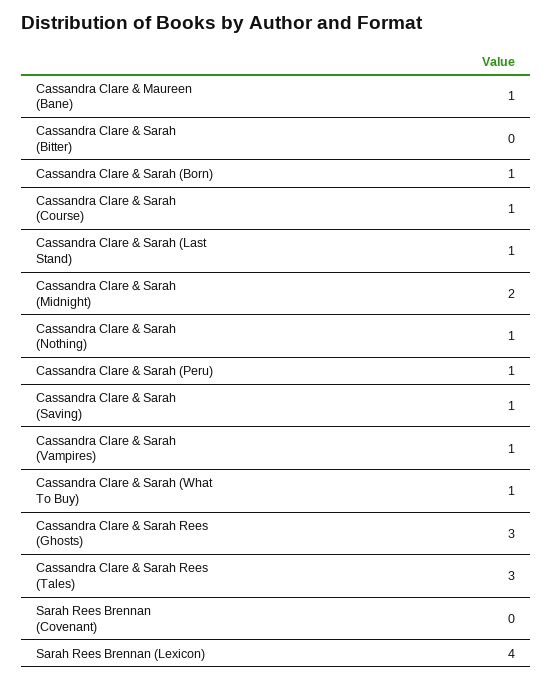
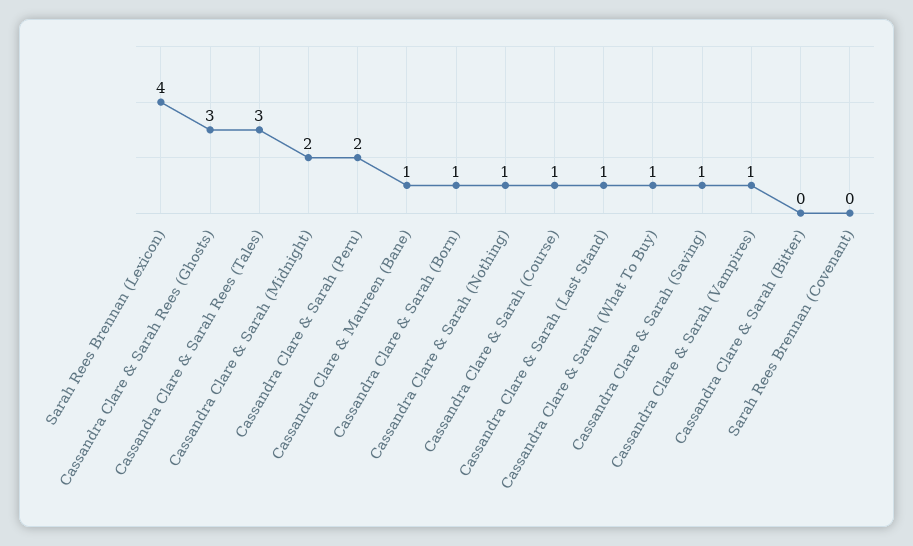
  {
    "Cassandra Clare & Maureen (Bane)": 1,
    "Cassandra Clare & Sarah (Bitter)": 0,
    "Cassandra Clare & Sarah (Born)": 1,
    "Cassandra Clare & Sarah (Course)": 1,
    "Cassandra Clare & Sarah (Last Stand)": 1,
    "Cassandra Clare & Sarah (Midnight)": 2,
    "Cassandra Clare & Sarah (Nothing)": 1,
-   "Cassandra Clare & Sarah (Peru)": 1,
+   "Cassandra Clare & Sarah (Peru)": 2,
    "Cassandra Clare & Sarah (Saving)": 1,
    "Cassandra Clare & Sarah (Vampires)": 1,
    "Cassandra Clare & Sarah (What To Buy)": 1,
    "Cassandra Clare & Sarah Rees (Ghosts)": 3,
    "Cassandra Clare & Sarah Rees (Tales)": 3,
    "Sarah Rees Brennan (Covenant)": 0,
    "Sarah Rees Brennan (Lexicon)": 4
  }

